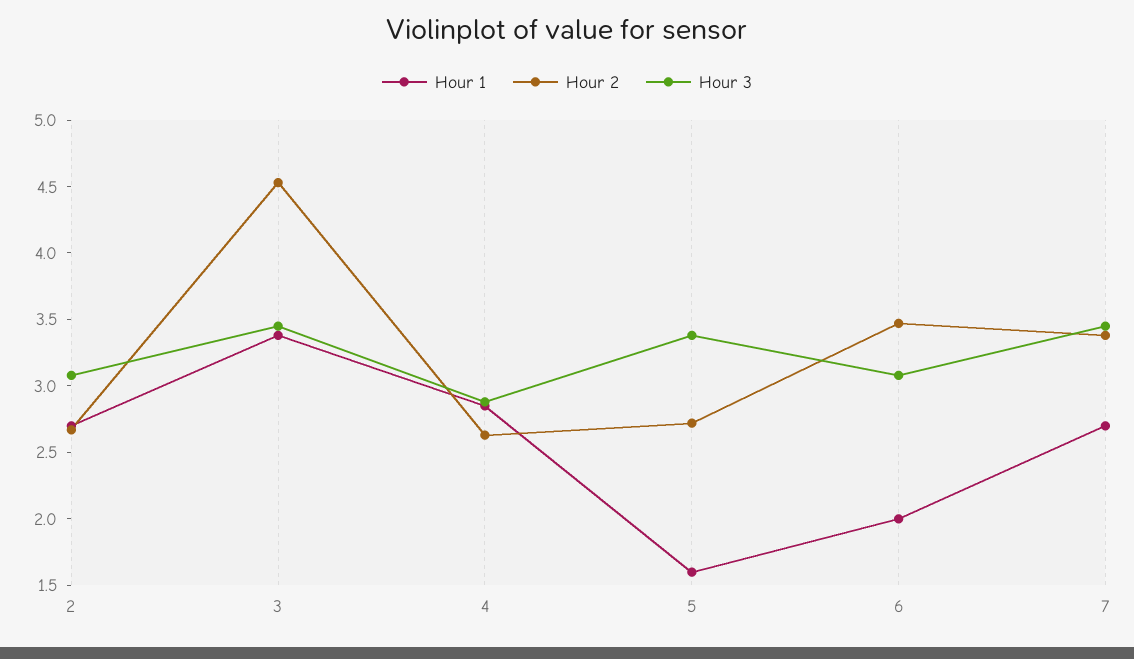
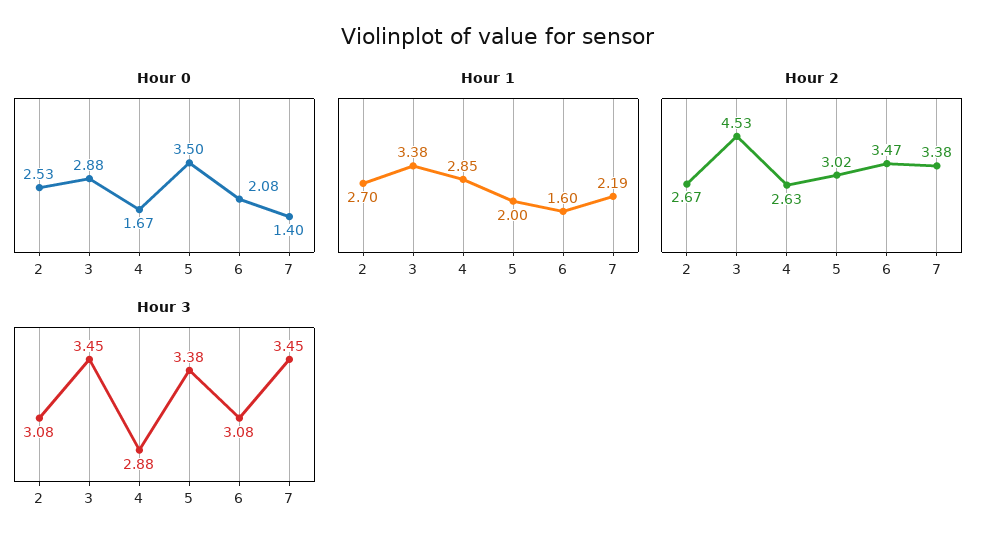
  {
    "Hour 1": {
      "2": 2.7,
      "3": 3.38,
      "4": 2.85,
-     "5": 1.6,
+     "5": 2,
-     "6": 2,
+     "6": 1.6,
-     "7": 2.7
+     "7": 2.19
    },
    "Hour 2": {
      "2": 2.67,
      "3": 4.53,
      "4": 2.63,
-     "5": 2.7,
+     "5": 3.02,
      "6": 3.47,
      "7": 3.38
    },
    "Hour 3": {
      "2": 3.08,
      "3": 3.45,
      "4": 2.88,
      "5": 3.38,
      "6": 3.08,
      "7": 3.45
-   }
+   },
+   "Hour 0": {
+     "2": 2.53,
+     "3": 2.88,
+     "4": 1.67,
+     "5": 3.5,
+     "6": 2.08,
+     "7": 1.4
+   }
  }

